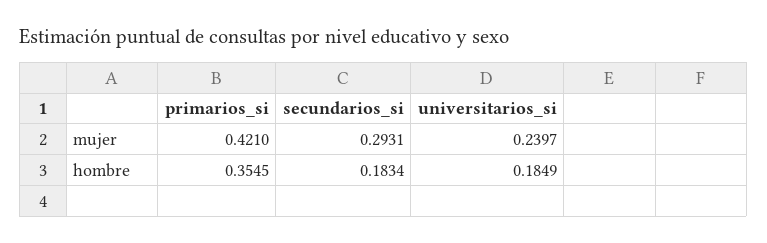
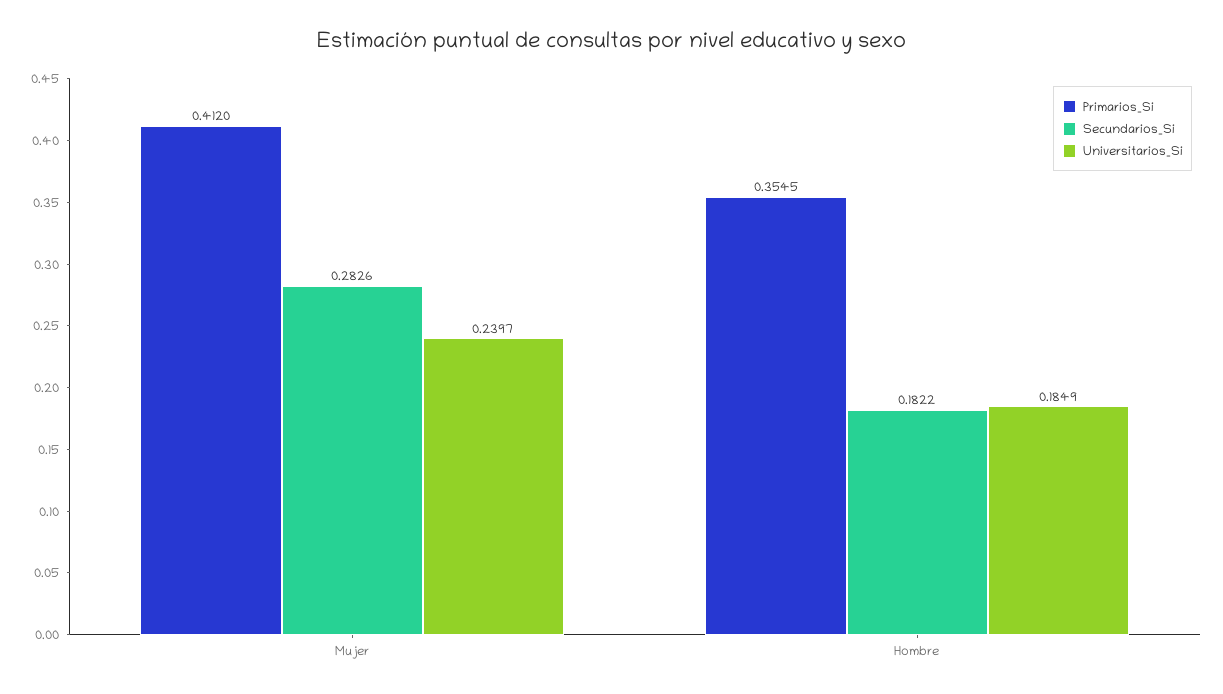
  {
    "primarios_si": {
-     "mujer": 0.421,
+     "mujer": 0.412,
      "hombre": 0.3545
    },
    "secundarios_si": {
-     "mujer": 0.2931,
+     "mujer": 0.2826,
-     "hombre": 0.1834
+     "hombre": 0.1822
    },
    "universitarios_si": {
      "mujer": 0.2397,
      "hombre": 0.1849
    }
  }

